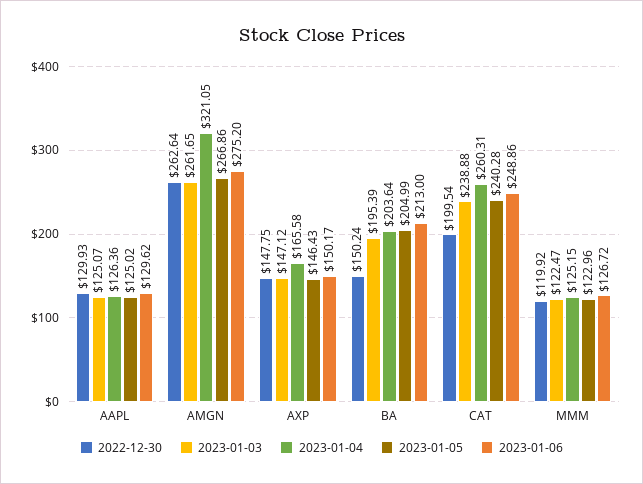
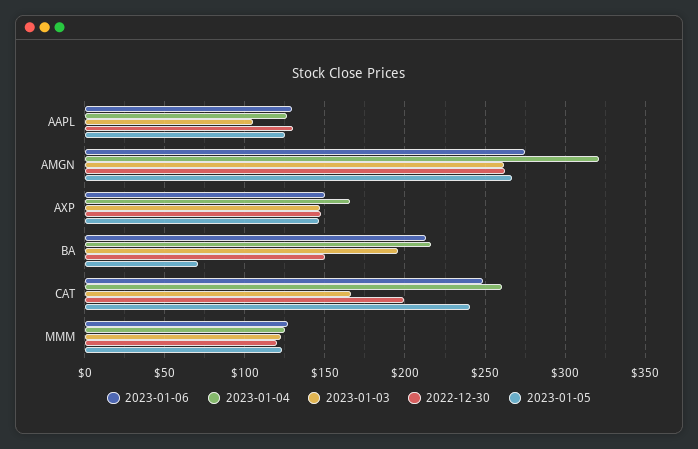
  {
    "2022-12-30": {
      "AAPL": 129.93,
      "AMGN": 262.64,
      "AXP": 147.75,
      "BA": 150.24,
      "CAT": 199.54,
      "MMM": 119.92
    },
    "2023-01-03": {
-     "AAPL": 125.07,
+     "AAPL": 105,
      "AMGN": 261.65,
      "AXP": 147.12,
      "BA": 195.39,
-     "CAT": 238.88,
+     "CAT": 165,
      "MMM": 122.47
    },
    "2023-01-04": {
      "AAPL": 126.36,
      "AMGN": 321.05,
      "AXP": 165.58,
-     "BA": 203.64,
+     "BA": 215,
      "CAT": 260.31,
      "MMM": 125.15
    },
    "2023-01-05": {
      "AAPL": 125.02,
      "AMGN": 266.86,
      "AXP": 146.43,
-     "BA": 204.99,
+     "BA": 70,
      "CAT": 240.28,
      "MMM": 122.96
    },
    "2023-01-06": {
      "AAPL": 129.62,
      "AMGN": 275.2,
      "AXP": 150.17,
      "BA": 213,
      "CAT": 248.86,
      "MMM": 126.72
    }
  }

